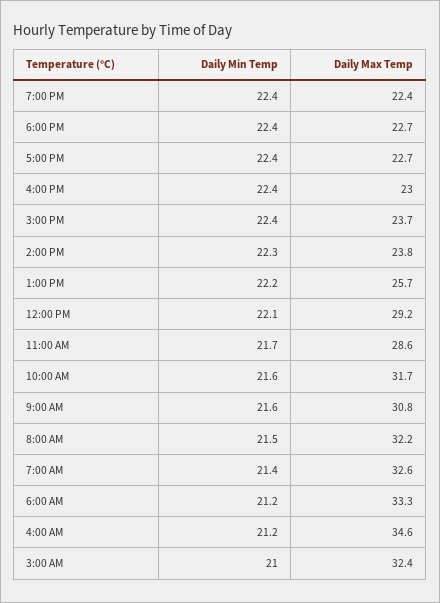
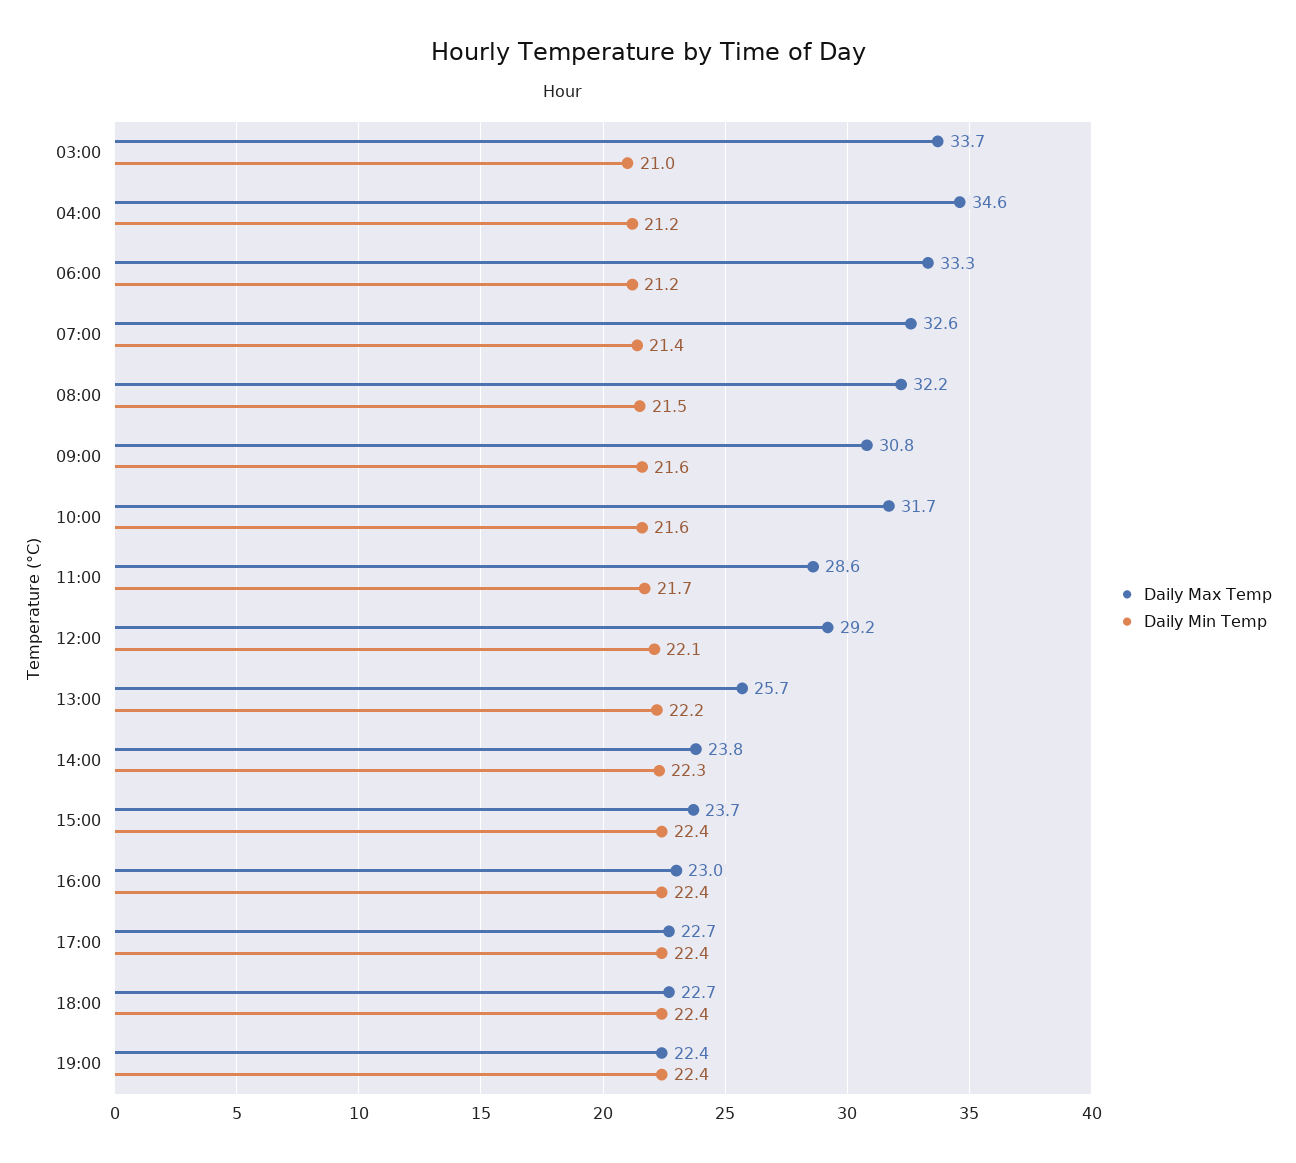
  {
    "Daily Min Temp": {
      "7:00 PM": 22.4,
      "6:00 PM": 22.4,
      "5:00 PM": 22.4,
      "4:00 PM": 22.4,
      "3:00 PM": 22.4,
      "2:00 PM": 22.3,
      "1:00 PM": 22.2,
      "12:00 PM": 22.1,
      "11:00 AM": 21.7,
      "10:00 AM": 21.6,
      "9:00 AM": 21.6,
      "8:00 AM": 21.5,
      "7:00 AM": 21.4,
      "6:00 AM": 21.2,
      "4:00 AM": 21.2,
      "3:00 AM": 21
    },
    "Daily Max Temp": {
      "7:00 PM": 22.4,
      "6:00 PM": 22.7,
      "5:00 PM": 22.7,
      "4:00 PM": 23,
      "3:00 PM": 23.7,
      "2:00 PM": 23.8,
      "1:00 PM": 25.7,
      "12:00 PM": 29.2,
      "11:00 AM": 28.6,
      "10:00 AM": 31.7,
      "9:00 AM": 30.8,
      "8:00 AM": 32.2,
      "7:00 AM": 32.6,
      "6:00 AM": 33.3,
      "4:00 AM": 34.6,
-     "3:00 AM": 32.4
+     "3:00 AM": 33.7
    }
  }

